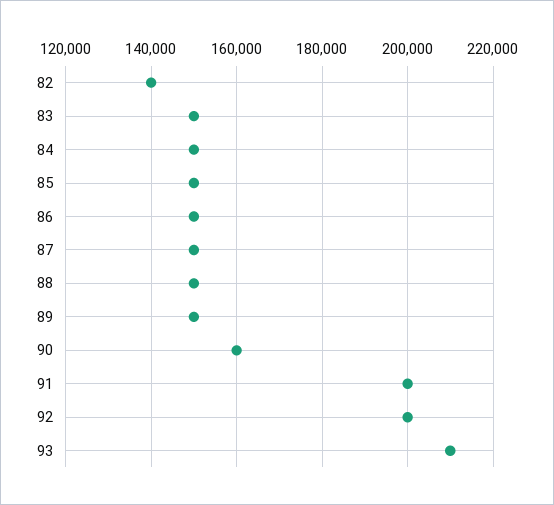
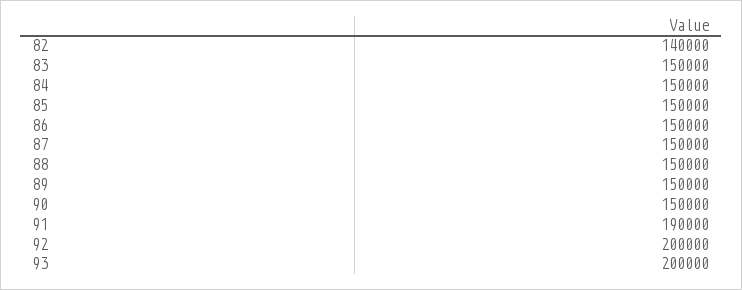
  {
    "82": 140000,
    "83": 150000,
    "84": 150000,
    "85": 150000,
    "86": 150000,
    "87": 150000,
    "88": 150000,
    "89": 150000,
-   "90": 160000,
+   "90": 150000,
-   "91": 200000,
+   "91": 190000,
    "92": 200000,
-   "93": 210000
+   "93": 200000
  }

